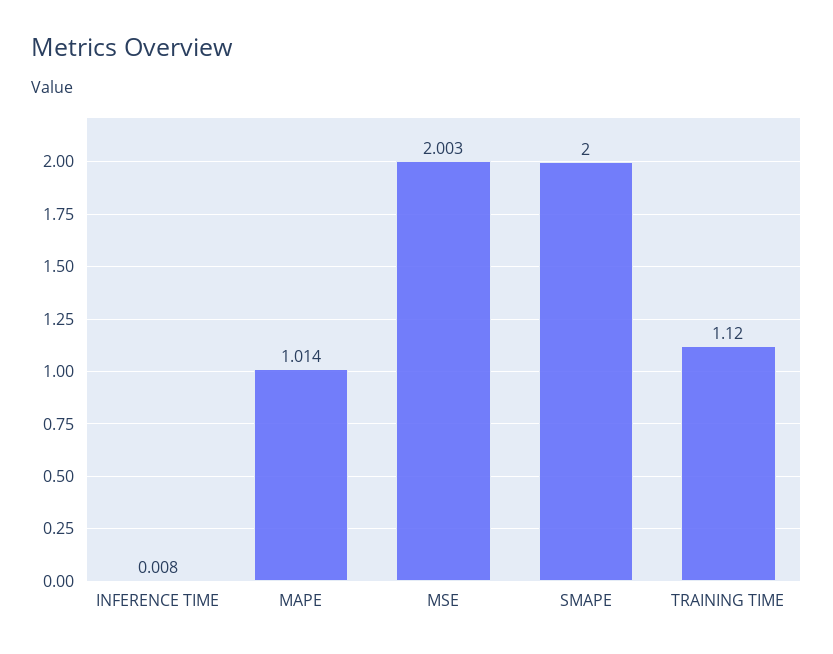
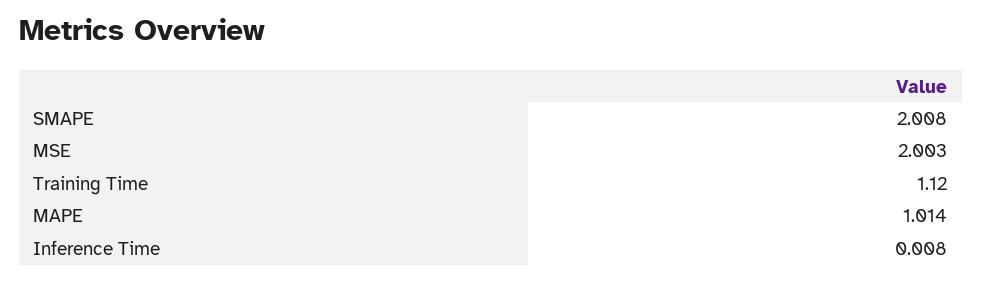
  {
    "INFERENCE TIME": 0.008,
    "MAPE": 1.014,
    "MSE": 2.003,
-   "SMAPE": 2,
+   "SMAPE": 2.008,
    "TRAINING TIME": 1.12
  }

